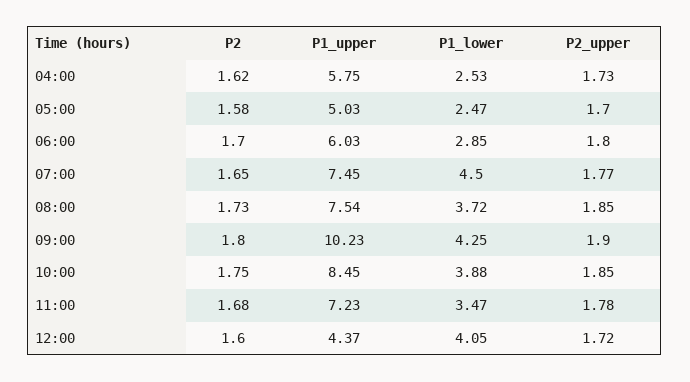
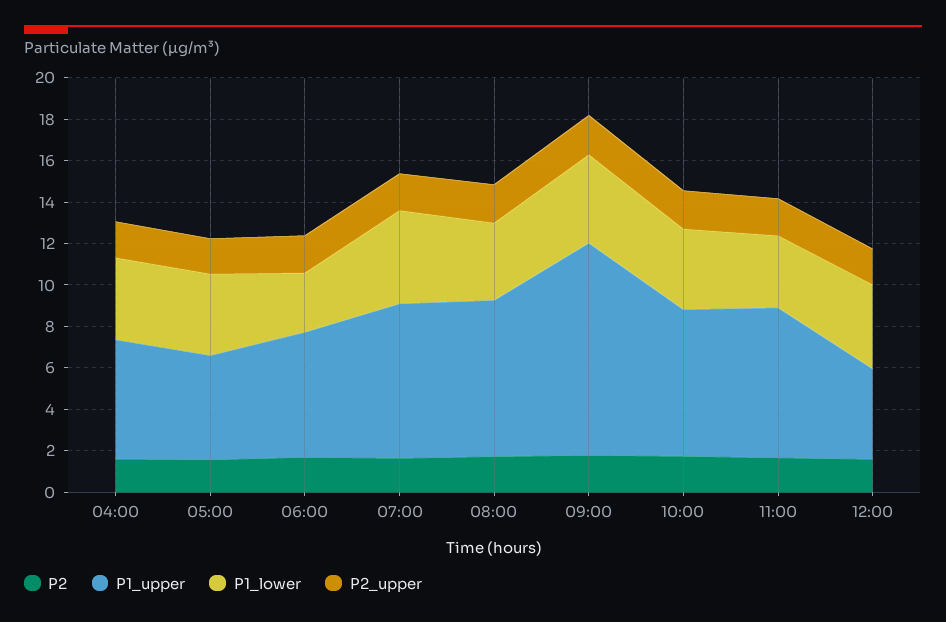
  {
    "P2": {
      "04:00": 1.62,
      "05:00": 1.58,
      "06:00": 1.7,
      "07:00": 1.65,
      "08:00": 1.73,
      "09:00": 1.8,
      "10:00": 1.75,
      "11:00": 1.68,
      "12:00": 1.6
    },
    "P1_upper": {
      "04:00": 5.75,
      "05:00": 5.03,
      "06:00": 6.03,
      "07:00": 7.45,
      "08:00": 7.54,
      "09:00": 10.23,
-     "10:00": 8.45,
+     "10:00": 7,
      "11:00": 7.23,
      "12:00": 4.37
    },
    "P1_lower": {
-     "04:00": 2.53,
+     "04:00": 4,
-     "05:00": 2.47,
+     "05:00": 4,
      "06:00": 2.85,
      "07:00": 4.5,
      "08:00": 3.72,
      "09:00": 4.25,
      "10:00": 3.88,
      "11:00": 3.47,
      "12:00": 4.05
    },
    "P2_upper": {
      "04:00": 1.73,
      "05:00": 1.7,
      "06:00": 1.8,
      "07:00": 1.77,
      "08:00": 1.85,
      "09:00": 1.9,
      "10:00": 1.85,
      "11:00": 1.78,
      "12:00": 1.72
    }
  }

